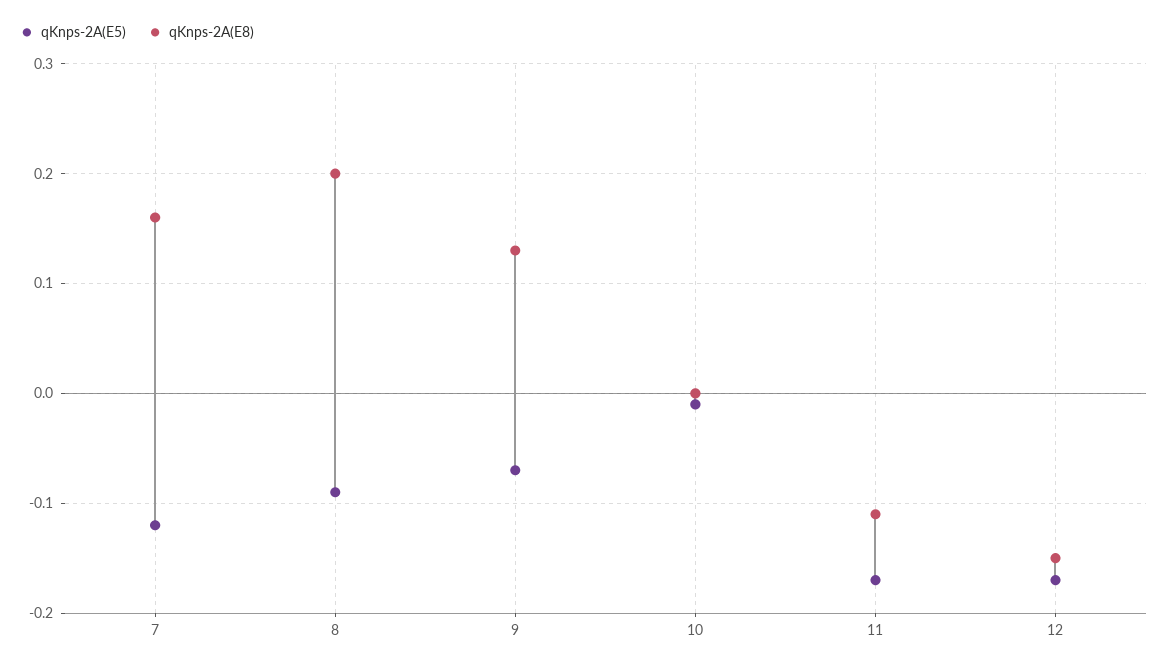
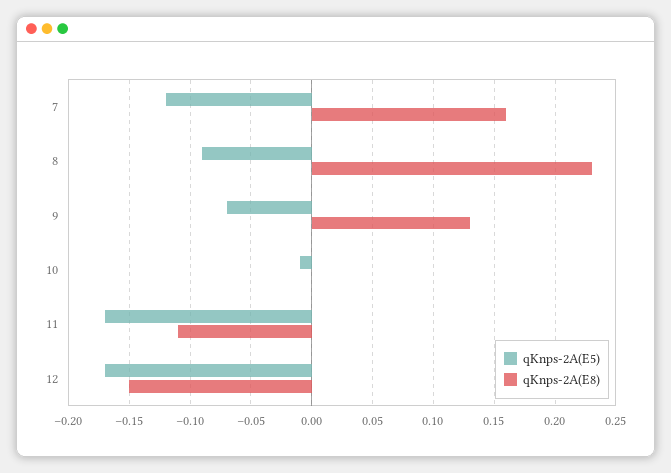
  {
    "qKnps-2A(E5)": {
      "7": -0.12,
      "8": -0.09,
      "9": -0.07,
      "10": -0.01,
      "11": -0.17,
      "12": -0.17
    },
    "qKnps-2A(E8)": {
      "7": 0.16,
-     "8": 0.2,
+     "8": 0.23,
      "9": 0.13,
      "10": 0,
      "11": -0.11,
      "12": -0.15
    }
  }

